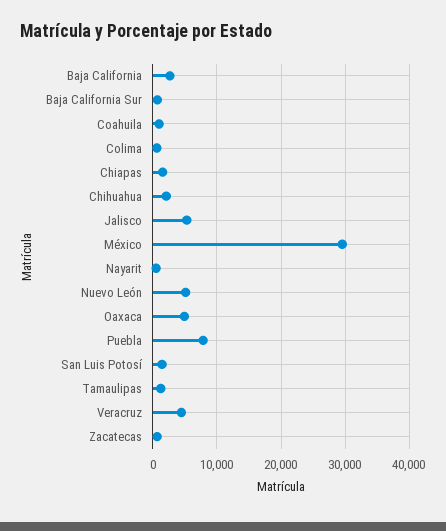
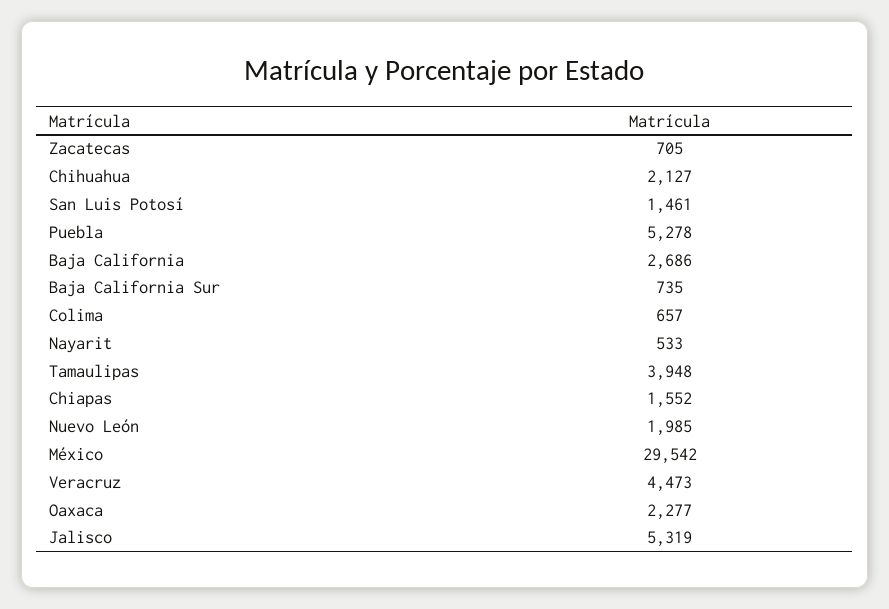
  {
    "Baja California": 2686,
    "Baja California Sur": 735,
-   "Coahuila": 1000,
    "Colima": 657,
    "Chiapas": 1552,
    "Chihuahua": 2127,
    "Jalisco": 5319,
    "México": 29542,
    "Nayarit": 533,
-   "Nuevo León": 5000,
+   "Nuevo León": 1985,
-   "Oaxaca": 5000,
+   "Oaxaca": 2277,
-   "Puebla": 8000,
+   "Puebla": 5278,
    "San Luis Potosí": 1461,
-   "Tamaulipas": 1000,
+   "Tamaulipas": 3948,
    "Veracruz": 4473,
    "Zacatecas": 705
  }

